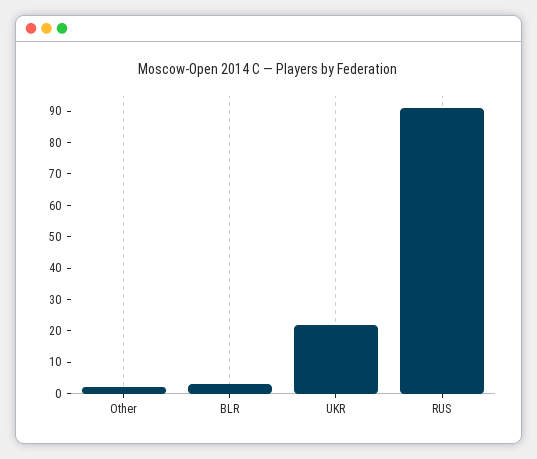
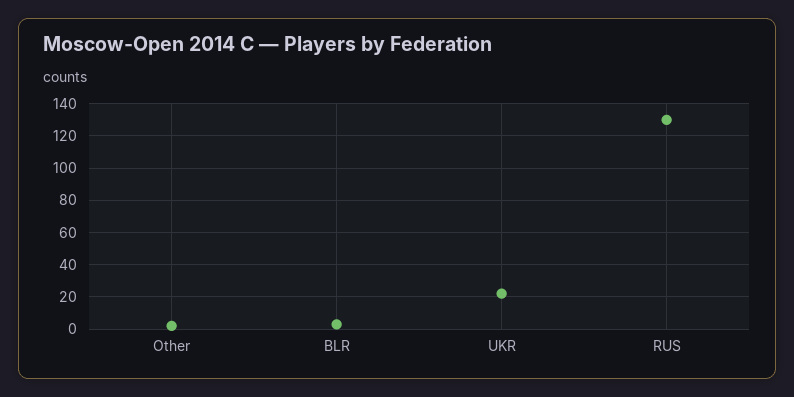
  {
    "Other": 0,
    "BLR": 5,
    "UKR": 20,
-   "RUS": 90
+   "RUS": 130
  }

